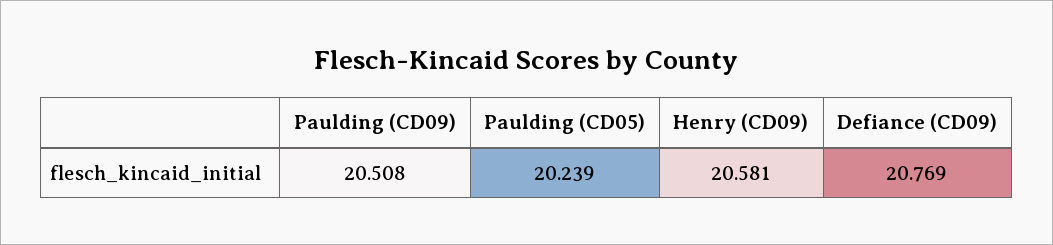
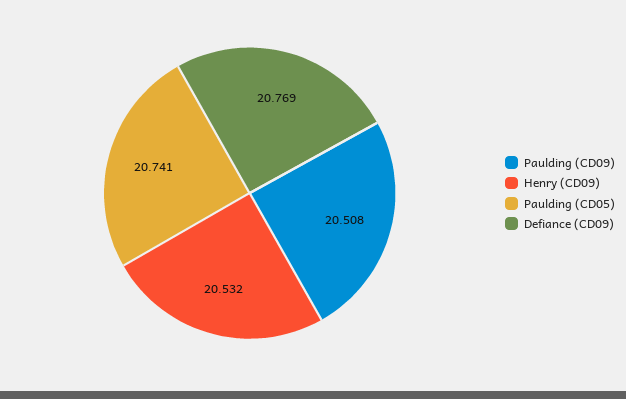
  {
    "Paulding (CD09)": 20.508,
-   "Paulding (CD05)": 20.239,
+   "Paulding (CD05)": 20.741,
-   "Henry (CD09)": 20.581,
+   "Henry (CD09)": 20.532,
    "Defiance (CD09)": 20.769
  }

